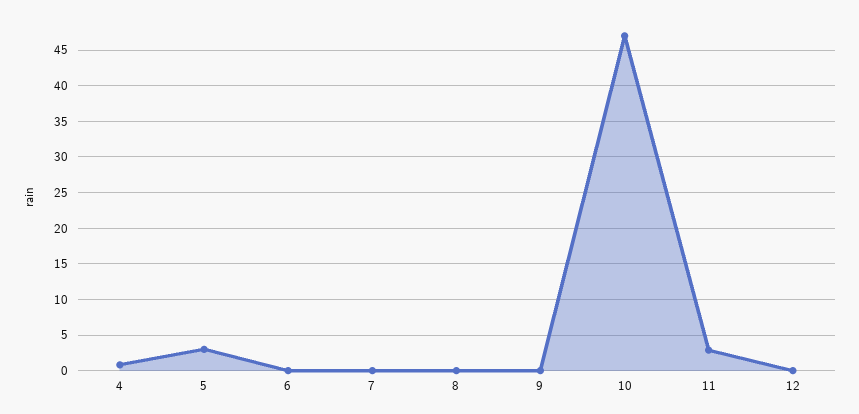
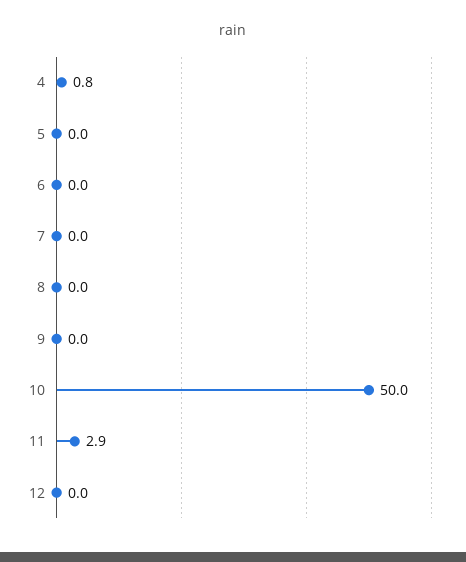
  {
    "4": 0.8,
-   "5": 3,
+   "5": 0,
    "6": 0,
    "7": 0,
    "8": 0,
    "9": 0,
-   "10": 47,
+   "10": 50,
    "11": 2.9,
    "12": 0
  }

